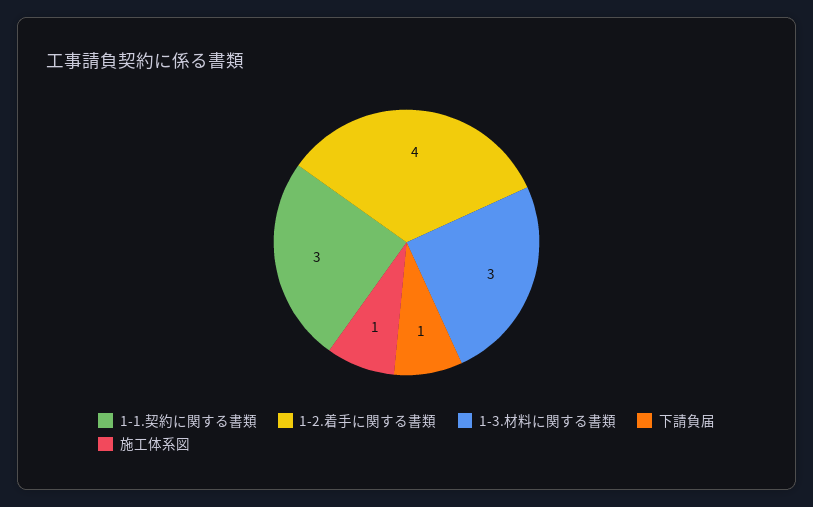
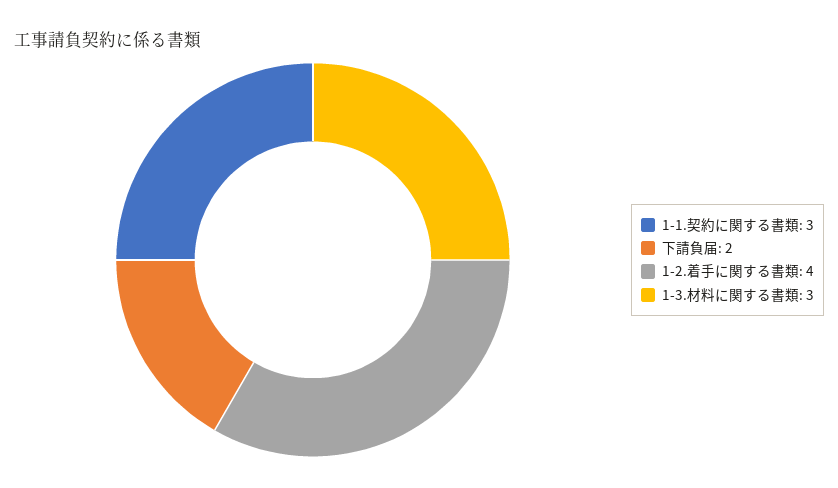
  {
    "1-1.契約に関する書類": 3,
    "1-2.着手に関する書類": 4,
    "1-3.材料に関する書類": 3,
-   "下請負届": 1,
+   "下請負届": 2
-   "施工体系図": 1
  }

